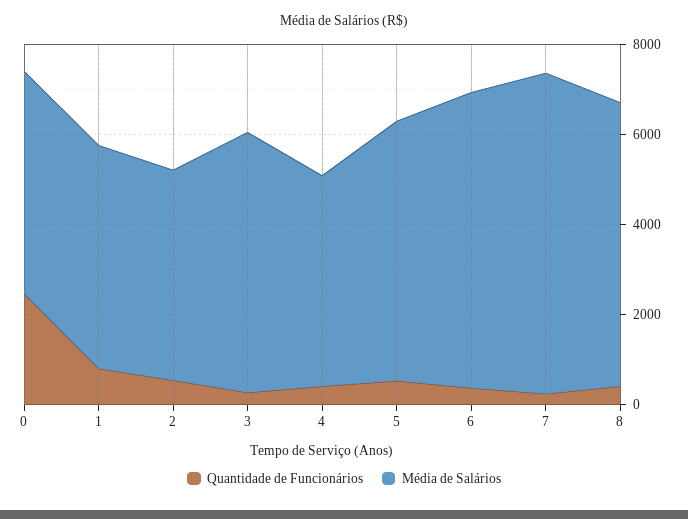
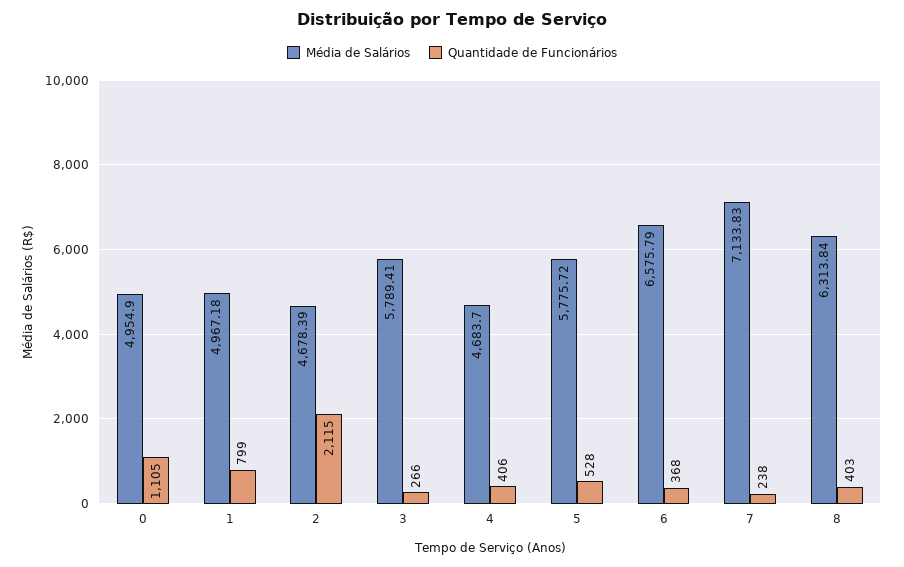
  {
    "Quantidade de Funcionários": {
-     "0": 2500,
+     "0": 1105,
      "1": 799,
-     "2": 500,
+     "2": 2115,
      "3": 266,
      "4": 406,
      "5": 528,
      "6": 368,
      "7": 238,
      "8": 403
    },
    "Média de Salários": {
      "0": 4954.9,
      "1": 4967.18,
      "2": 4678.39,
      "3": 5789.41,
      "4": 4683.7,
      "5": 5775.72,
      "6": 6575.79,
      "7": 7133.83,
      "8": 6313.84
    }
  }

